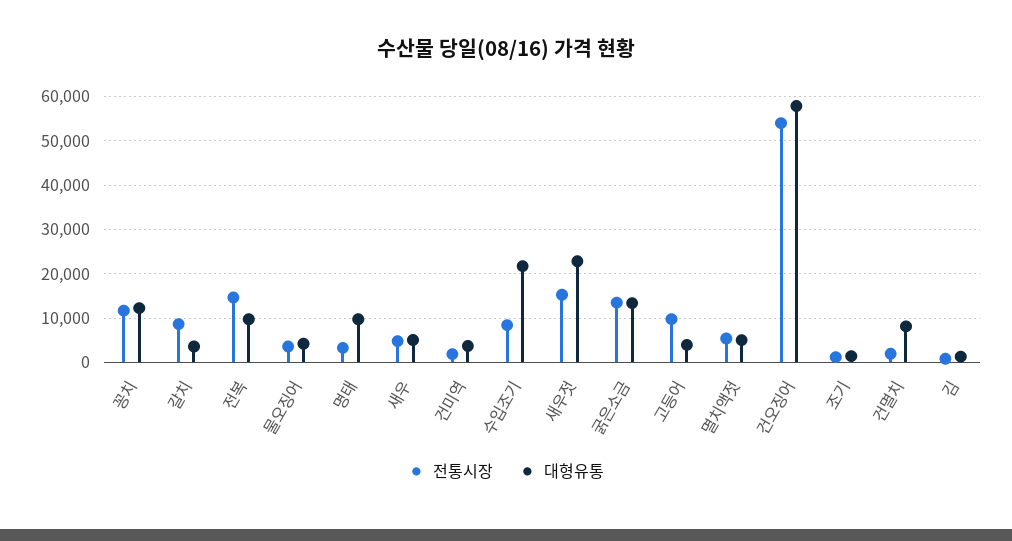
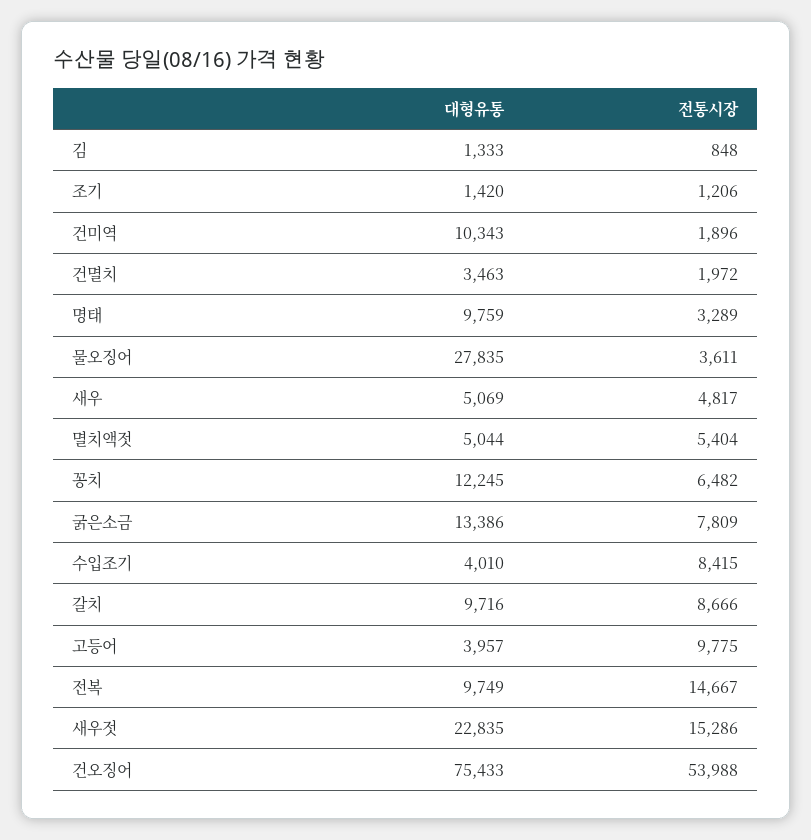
  {
    "전통시장": {
-     "꽁치": 12000,
+     "꽁치": 6482,
      "갈치": 8666,
      "전복": 14667,
      "물오징어": 3611,
      "명태": 3289,
      "새우": 4817,
      "건미역": 1896,
      "수입조기": 8415,
      "새우젓": 15286,
-     "굵은소금": 14000,
+     "굵은소금": 7809,
      "고등어": 9775,
      "멸치액젓": 5404,
      "건오징어": 53988,
      "조기": 1206,
      "건멸치": 1972,
      "김": 848
    },
    "대형유통": {
      "꽁치": 12245,
-     "갈치": 4000,
+     "갈치": 9716,
      "전복": 9749,
-     "물오징어": 4000,
+     "물오징어": 27835,
      "명태": 9759,
      "새우": 5069,
-     "건미역": 4000,
+     "건미역": 10343,
-     "수입조기": 22000,
+     "수입조기": 4010,
      "새우젓": 22835,
      "굵은소금": 13386,
      "고등어": 3957,
      "멸치액젓": 5044,
-     "건오징어": 58000,
+     "건오징어": 75433,
      "조기": 1420,
-     "건멸치": 8000,
+     "건멸치": 3463,
      "김": 1333
    }
  }

